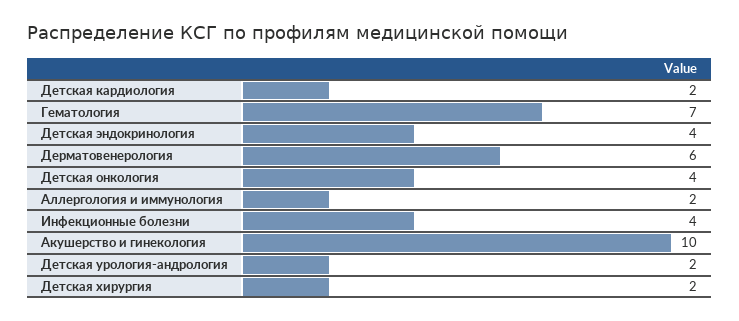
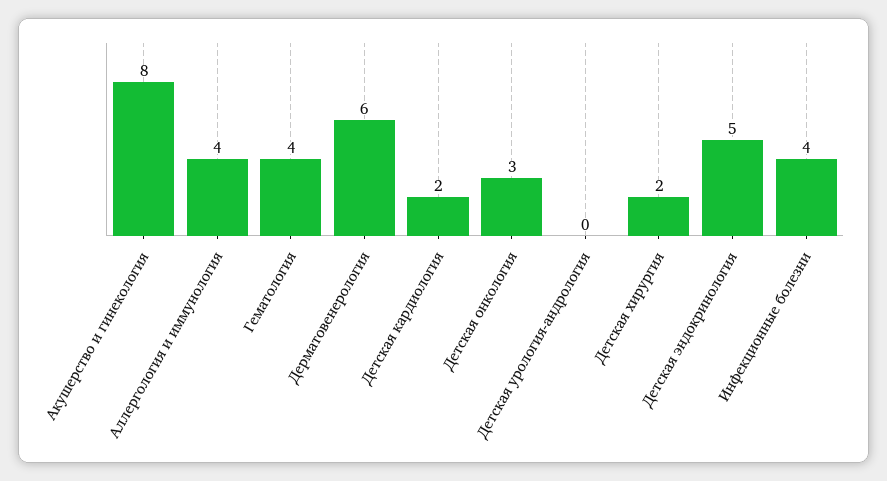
  {
    "Детская кардиология": 2,
-   "Гематология": 7,
+   "Гематология": 4,
-   "Детская эндокринология": 4,
+   "Детская эндокринология": 5,
    "Дерматовенерология": 6,
-   "Детская онкология": 4,
+   "Детская онкология": 3,
-   "Аллергология и иммунология": 2,
+   "Аллергология и иммунология": 4,
    "Инфекционные болезни": 4,
-   "Акушерство и гинекология": 10,
+   "Акушерство и гинекология": 8,
-   "Детская урология-андрология": 2,
+   "Детская урология-андрология": 0,
    "Детская хирургия": 2
  }

